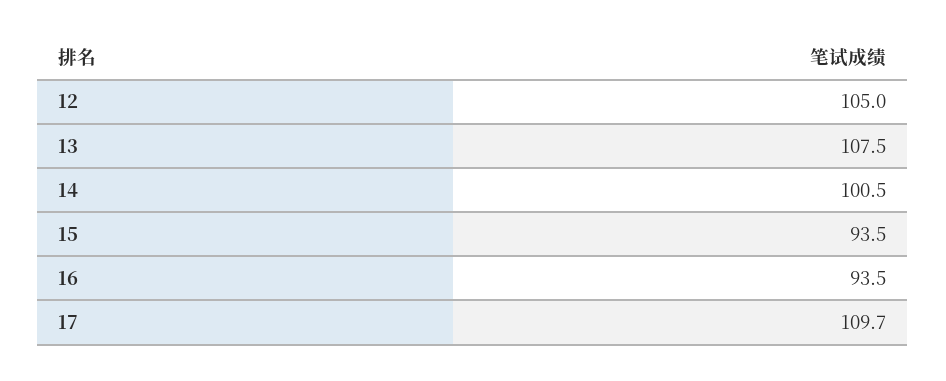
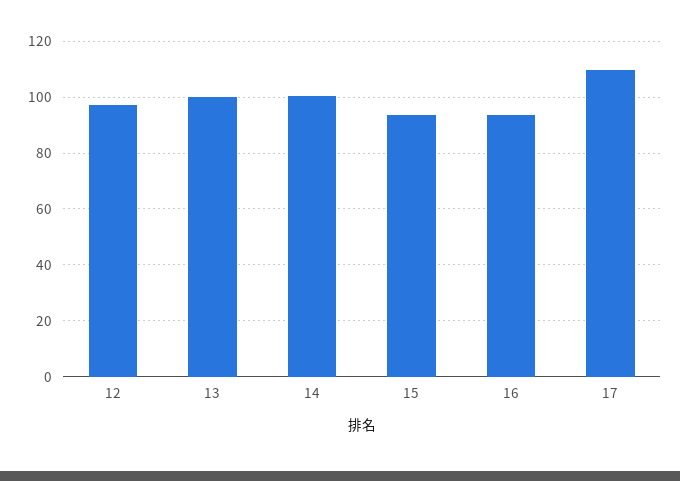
  {
-   "12": 105,
+   "12": 97.5,
-   "13": 107.5,
+   "13": 100,
    "14": 100.5,
    "15": 93.5,
    "16": 93.5,
    "17": 109.7
  }

